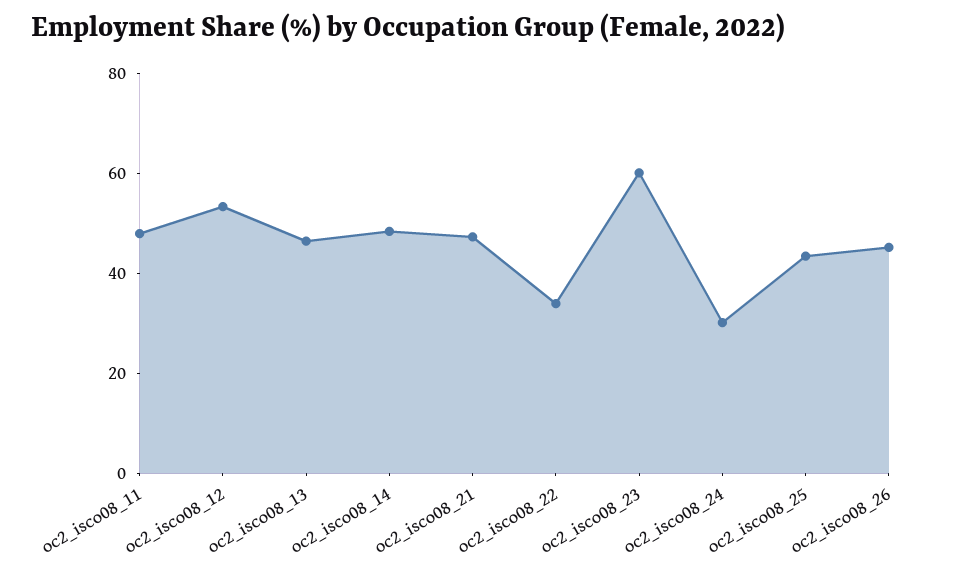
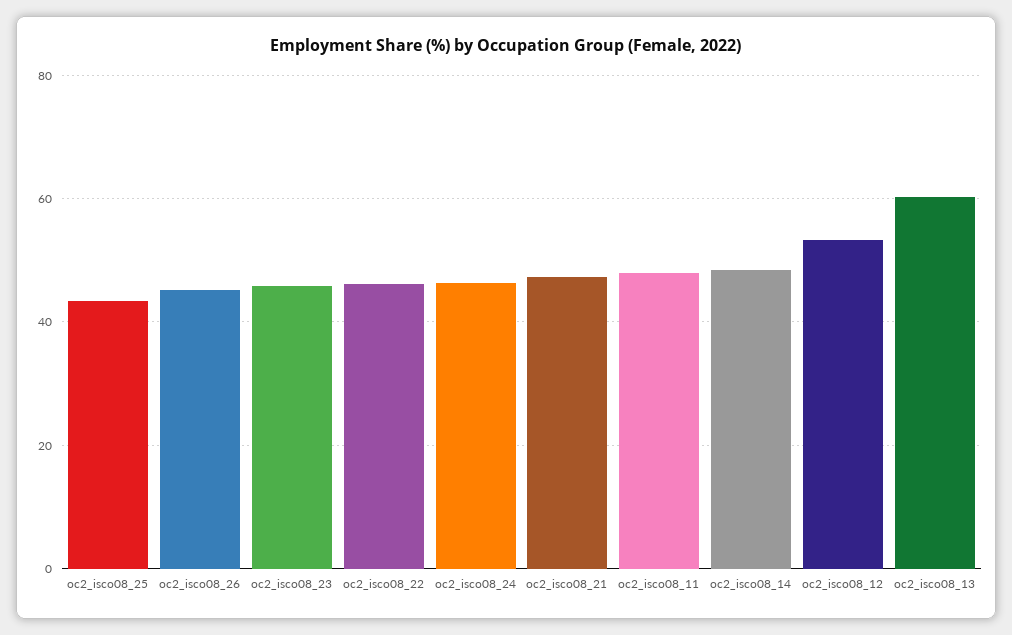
  {
    "oc2_isco08_11": 48,
    "oc2_isco08_12": 54,
-   "oc2_isco08_13": 45,
+   "oc2_isco08_13": 60,
    "oc2_isco08_14": 48,
    "oc2_isco08_21": 48,
-   "oc2_isco08_22": 35,
+   "oc2_isco08_22": 46,
-   "oc2_isco08_23": 60,
+   "oc2_isco08_23": 46,
-   "oc2_isco08_24": 30,
+   "oc2_isco08_24": 46,
    "oc2_isco08_25": 44,
    "oc2_isco08_26": 46
  }

